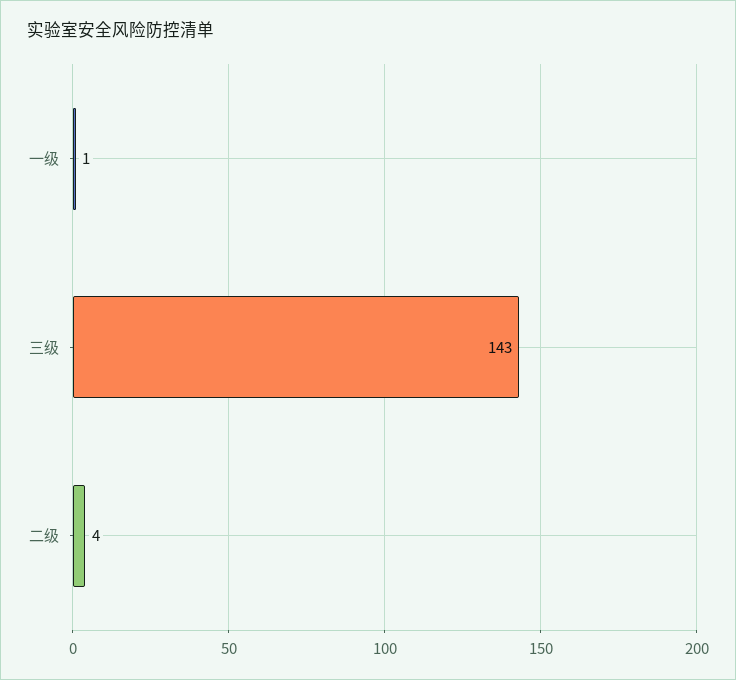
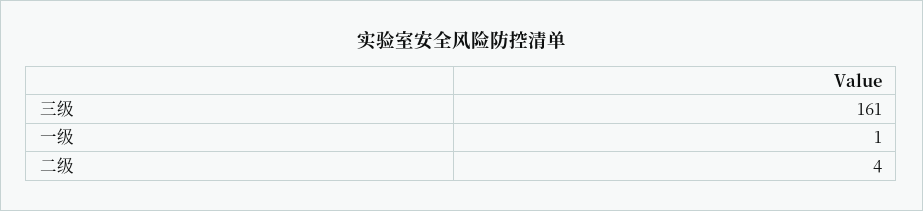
  {
    "一级": 1,
-   "三级": 143,
+   "三级": 161,
    "二级": 4
  }

